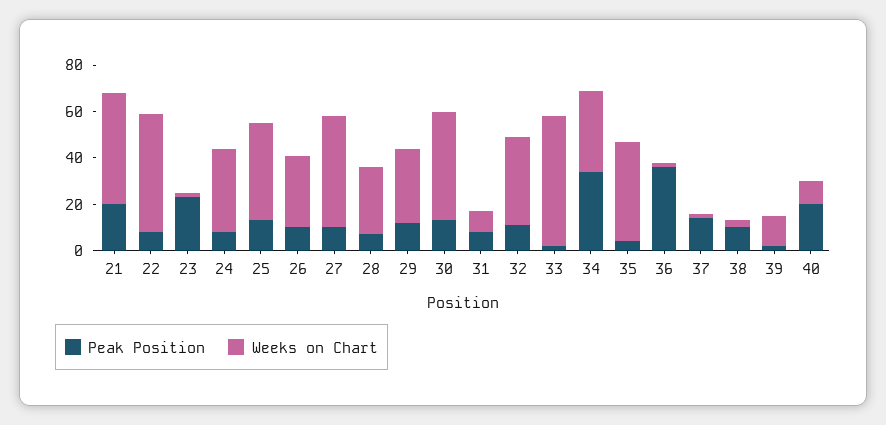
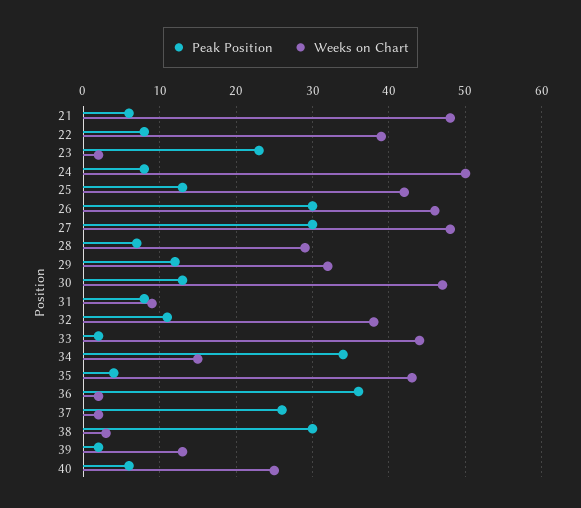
  {
    "Peak Position": {
-     "21": 20,
+     "21": 6,
      "22": 8,
      "23": 23,
      "24": 8,
      "25": 13,
-     "26": 10,
+     "26": 30,
-     "27": 10,
+     "27": 30,
      "28": 7,
      "29": 12,
      "30": 13,
      "31": 8,
      "32": 11,
      "33": 2,
      "34": 34,
      "35": 4,
      "36": 36,
-     "37": 15,
+     "37": 26,
-     "38": 10,
+     "38": 30,
      "39": 2,
-     "40": 20
+     "40": 6
    },
    "Weeks on Chart": {
      "21": 48,
-     "22": 50,
+     "22": 39,
      "23": 2,
-     "24": 35,
+     "24": 50,
      "25": 42,
-     "26": 30,
+     "26": 46,
      "27": 48,
      "28": 29,
      "29": 32,
      "30": 47,
      "31": 9,
      "32": 38,
-     "33": 55,
+     "33": 44,
-     "34": 35,
+     "34": 15,
      "35": 43,
      "36": 2,
      "37": 2,
      "38": 3,
      "39": 13,
-     "40": 10
+     "40": 25
    }
  }

